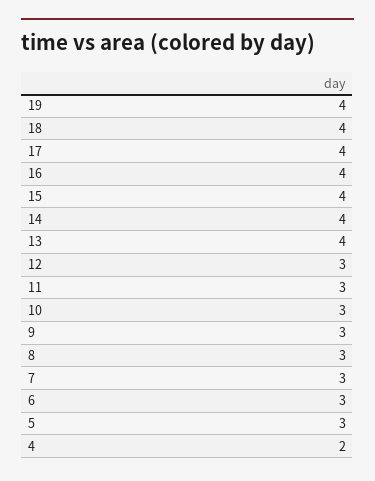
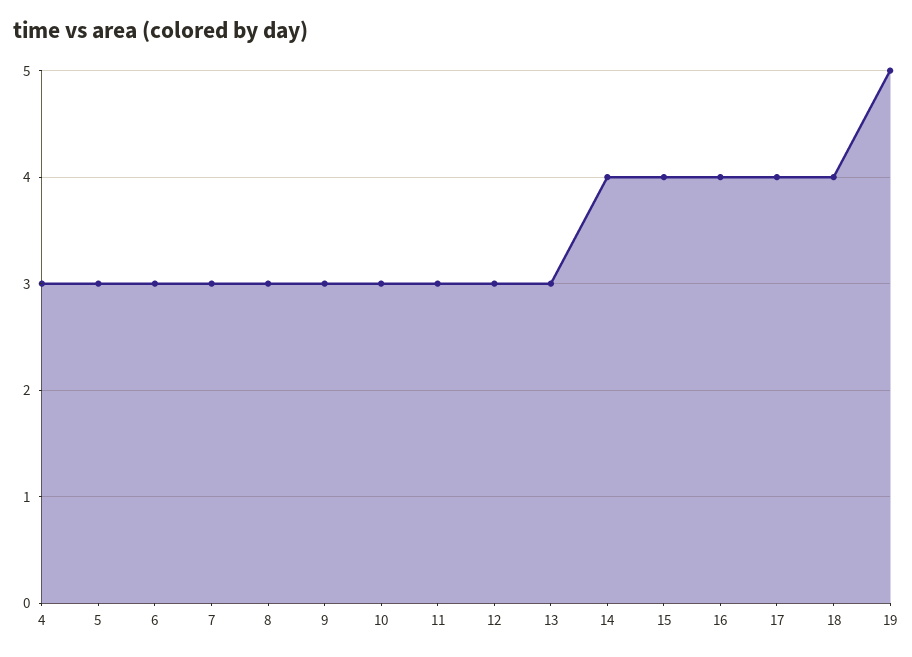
  {
-   "19": 4,
+   "19": 5,
    "18": 4,
    "17": 4,
    "16": 4,
    "15": 4,
    "14": 4,
-   "13": 4,
+   "13": 3,
    "12": 3,
    "11": 3,
    "10": 3,
    "9": 3,
    "8": 3,
    "7": 3,
    "6": 3,
    "5": 3,
-   "4": 2
+   "4": 3
  }

